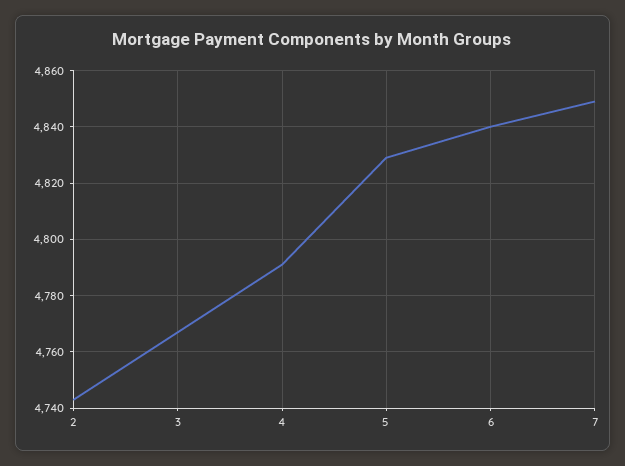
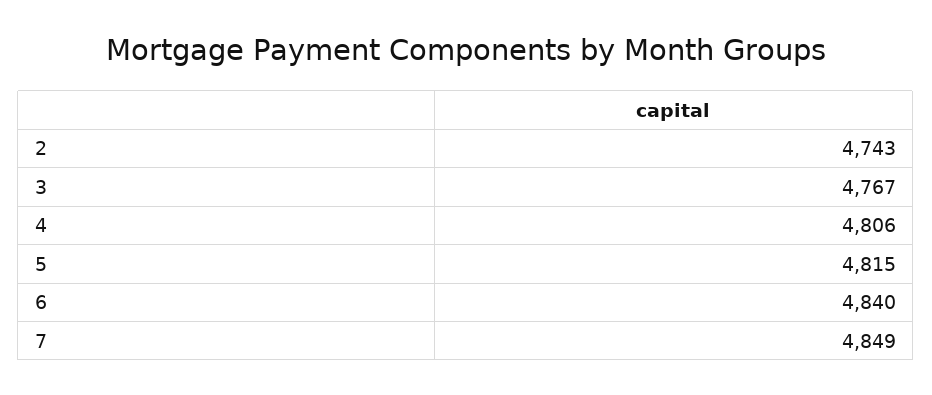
  {
    "2": 4743,
    "3": 4767,
-   "4": 4790,
+   "4": 4806,
-   "5": 4830,
+   "5": 4815,
    "6": 4840,
    "7": 4849
  }

